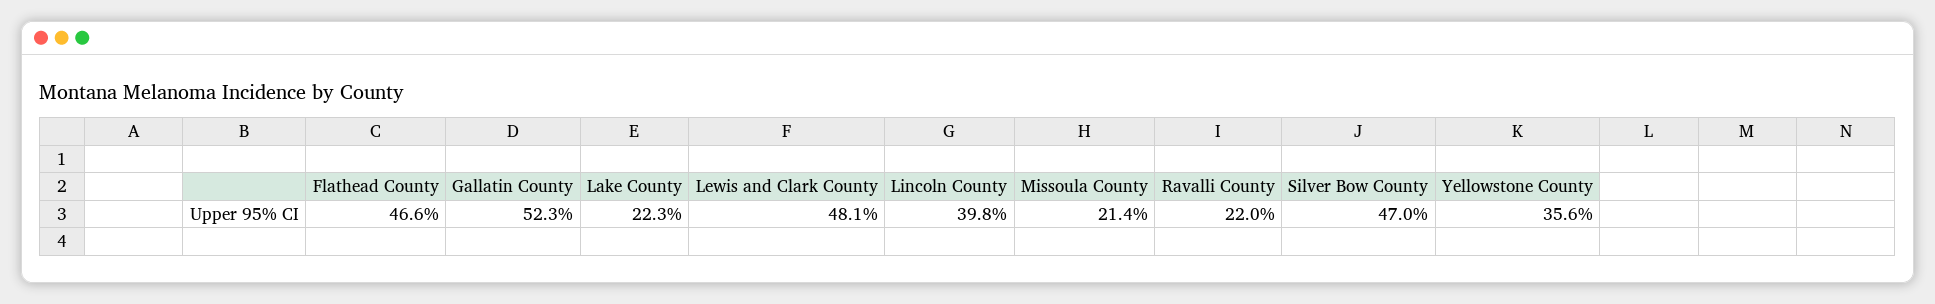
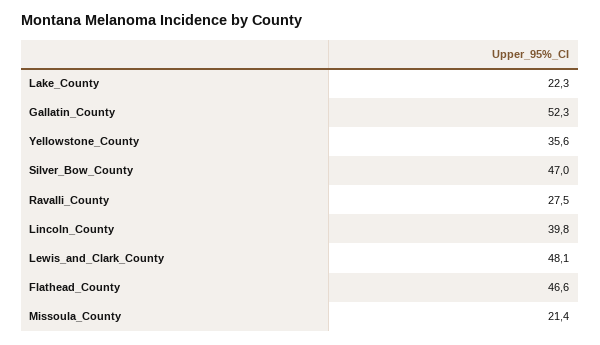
  {
    "Flathead County": 46.6,
    "Gallatin County": 52.3,
    "Lake County": 22.3,
    "Lewis and Clark County": 48.1,
    "Lincoln County": 39.8,
    "Missoula County": 21.4,
-   "Ravalli County": 22,
+   "Ravalli County": 27.5,
    "Silver Bow County": 47,
    "Yellowstone County": 35.6
  }

